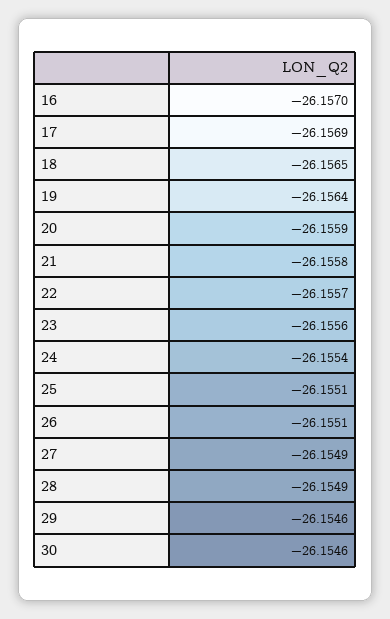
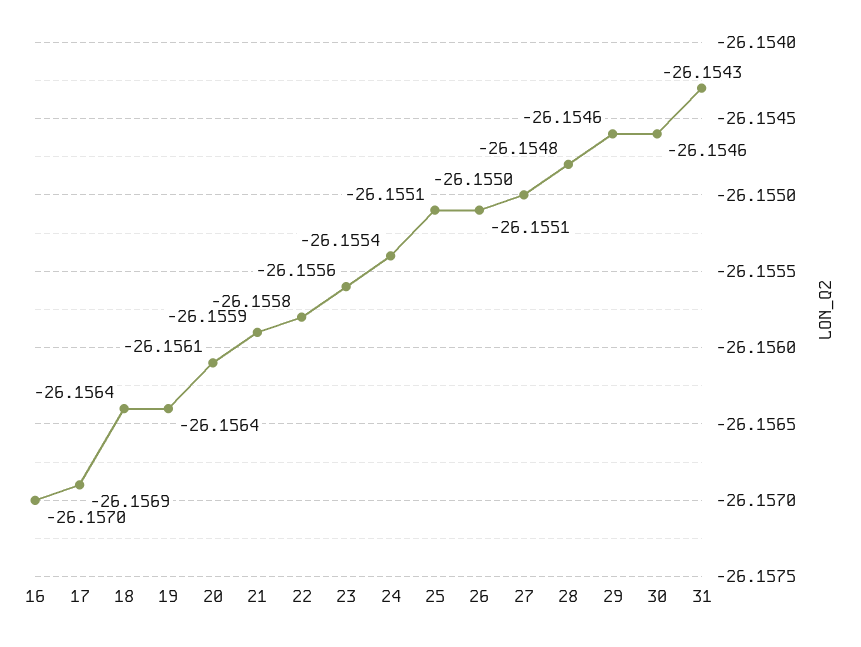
  {
    "16": -26.157,
    "17": -26.1569,
-   "18": -26.1565,
+   "18": -26.1564,
    "19": -26.1564,
-   "20": -26.1559,
+   "20": -26.1561,
-   "21": -26.1558,
+   "21": -26.1559,
-   "22": -26.1557,
+   "22": -26.1558,
    "23": -26.1556,
    "24": -26.1554,
    "25": -26.1551,
    "26": -26.1551,
-   "27": -26.1549,
+   "27": -26.155,
-   "28": -26.1549,
+   "28": -26.1548,
    "29": -26.1546,
-   "30": -26.1546
+   "30": -26.1546,
+   "31": -26.1543
  }

